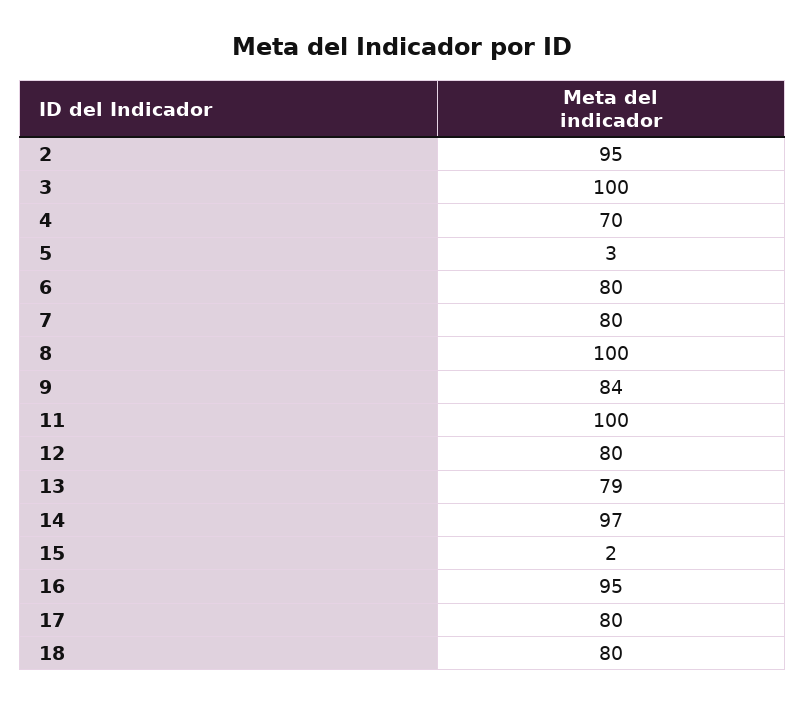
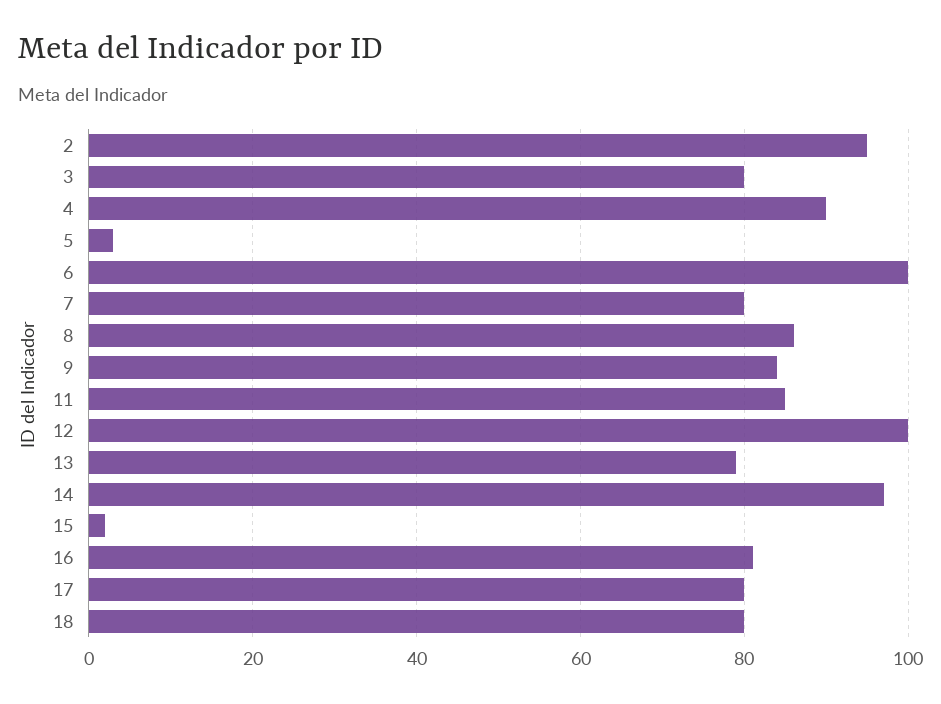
  {
    "2": 95,
-   "3": 100,
+   "3": 80,
-   "4": 70,
+   "4": 90,
    "5": 3,
-   "6": 80,
+   "6": 100,
    "7": 80,
-   "8": 100,
+   "8": 85,
    "9": 84,
-   "11": 100,
+   "11": 85,
-   "12": 80,
+   "12": 100,
    "13": 79,
    "14": 97,
    "15": 2,
-   "16": 95,
+   "16": 80,
    "17": 80,
    "18": 80
  }

